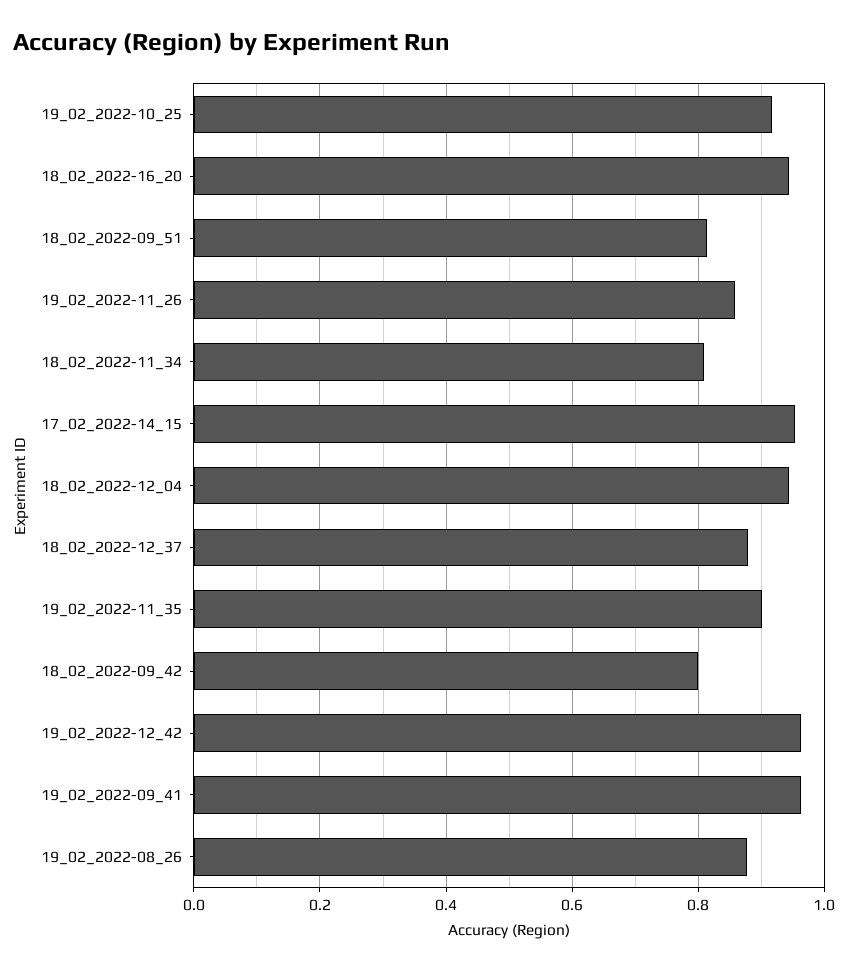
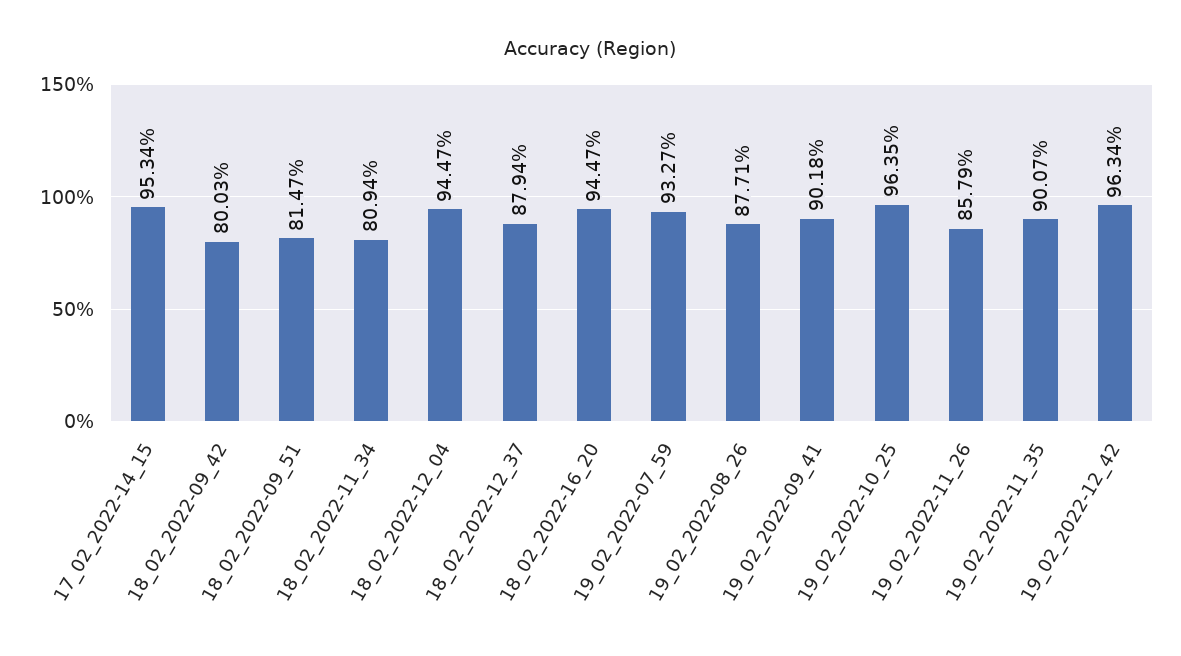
  {
-   "19_02_2022-10_25": 0.92,
+   "19_02_2022-10_25": 0.9635,
    "18_02_2022-16_20": 0.9447,
    "18_02_2022-09_51": 0.8147,
    "19_02_2022-11_26": 0.8579,
    "18_02_2022-11_34": 0.8094,
    "17_02_2022-14_15": 0.9534,
    "18_02_2022-12_04": 0.9447,
    "18_02_2022-12_37": 0.8794,
    "19_02_2022-11_35": 0.9007,
    "18_02_2022-09_42": 0.8003,
    "19_02_2022-12_42": 0.9634,
-   "19_02_2022-09_41": 0.96,
+   "19_02_2022-09_41": 0.9018,
-   "19_02_2022-08_26": 0.8771
+   "19_02_2022-08_26": 0.8771,
+   "19_02_2022-07_59": 0.9327
  }

